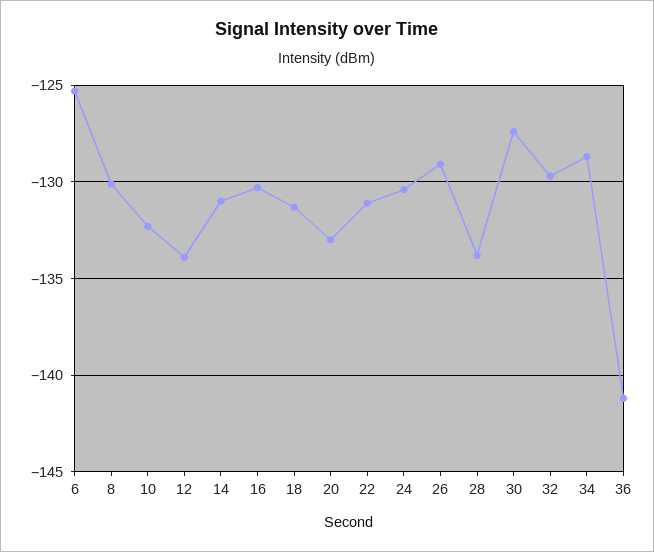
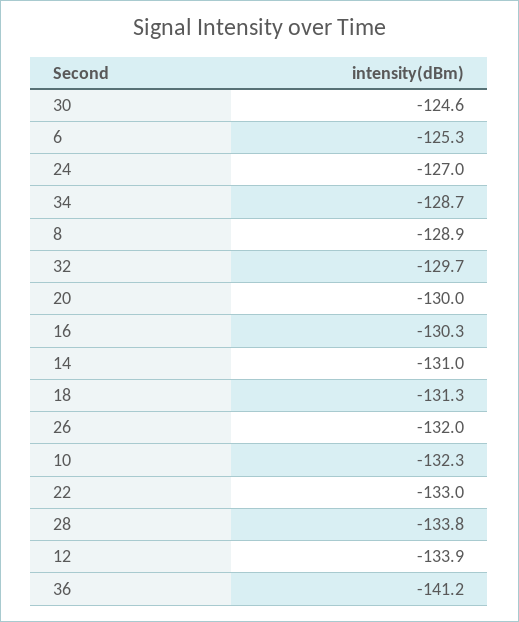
  {
    "6": -125.3,
-   "8": -130,
+   "8": -128.9,
    "10": -132.3,
    "12": -133.9,
    "14": -131,
    "16": -130.3,
    "18": -131.3,
-   "20": -133,
+   "20": -130,
-   "22": -131,
+   "22": -133,
-   "24": -130.5,
+   "24": -127,
-   "26": -129,
+   "26": -132,
    "28": -133.8,
-   "30": -127.5,
+   "30": -124.6,
    "32": -129.7,
    "34": -128.7,
    "36": -141.2
  }

